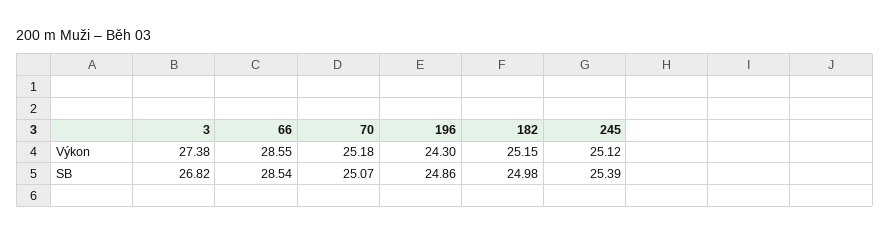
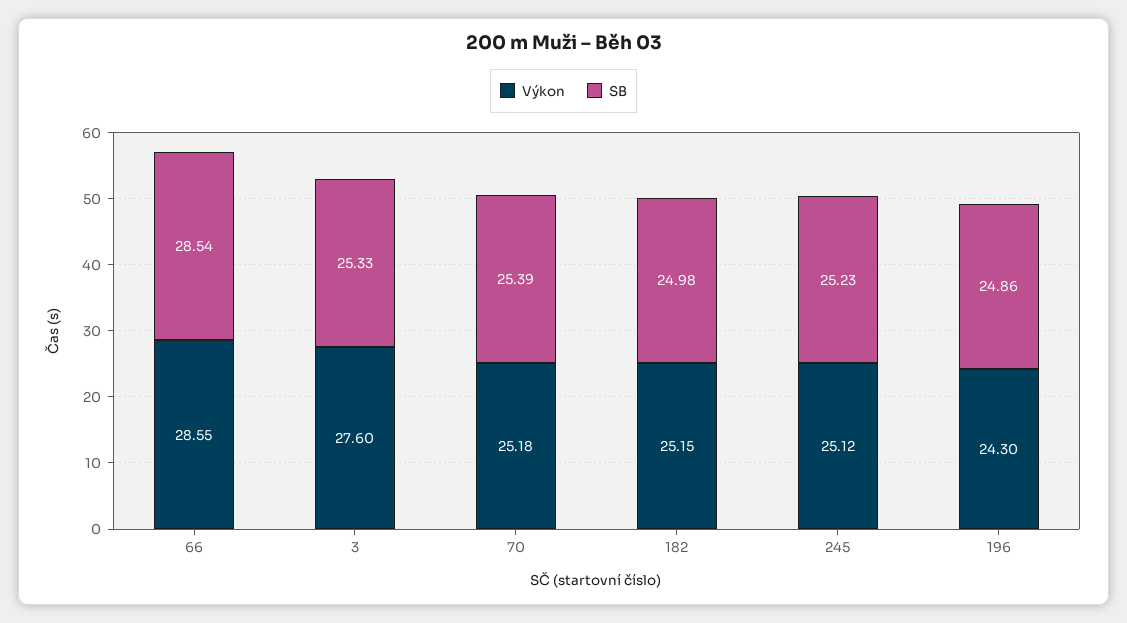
  {
    "Výkon": {
-     "3": 27.38,
+     "3": 27.6,
      "66": 28.55,
      "70": 25.18,
      "196": 24.3,
      "182": 25.15,
      "245": 25.12
    },
    "SB": {
-     "3": 26.82,
+     "3": 25.33,
      "66": 28.54,
-     "70": 25.07,
+     "70": 25.39,
      "196": 24.86,
      "182": 24.98,
-     "245": 25.39
+     "245": 25.23
    }
  }

